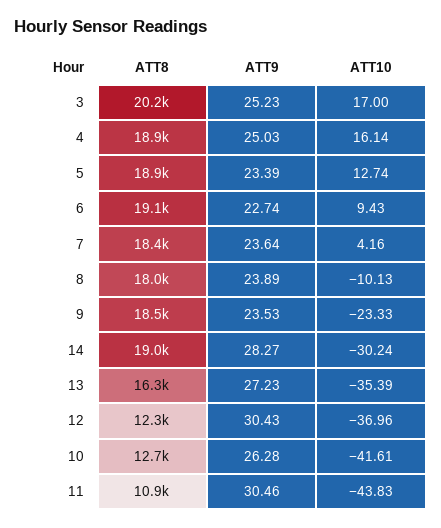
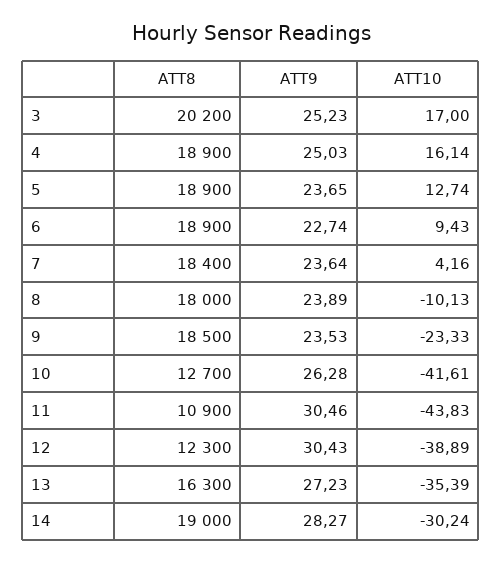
  {
    "ATT8": {
      "3": 20200,
      "4": 18900,
      "5": 18900,
-     "6": 19100,
+     "6": 18900,
      "7": 18400,
      "8": 18000,
      "9": 18500,
      "14": 19000,
      "13": 16300,
      "12": 12300,
      "10": 12700,
      "11": 10900
    },
    "ATT9": {
      "3": 25.23,
      "4": 25.03,
-     "5": 23.39,
+     "5": 23.65,
      "6": 22.74,
      "7": 23.64,
      "8": 23.89,
      "9": 23.53,
      "14": 28.27,
      "13": 27.23,
      "12": 30.43,
      "10": 26.28,
      "11": 30.46
    },
    "ATT10": {
      "3": 17,
      "4": 16.14,
      "5": 12.74,
      "6": 9.43,
      "7": 4.16,
      "8": -10.13,
      "9": -23.33,
      "14": -30.24,
      "13": -35.39,
-     "12": -36.96,
+     "12": -38.89,
      "10": -41.61,
      "11": -43.83
    }
  }

